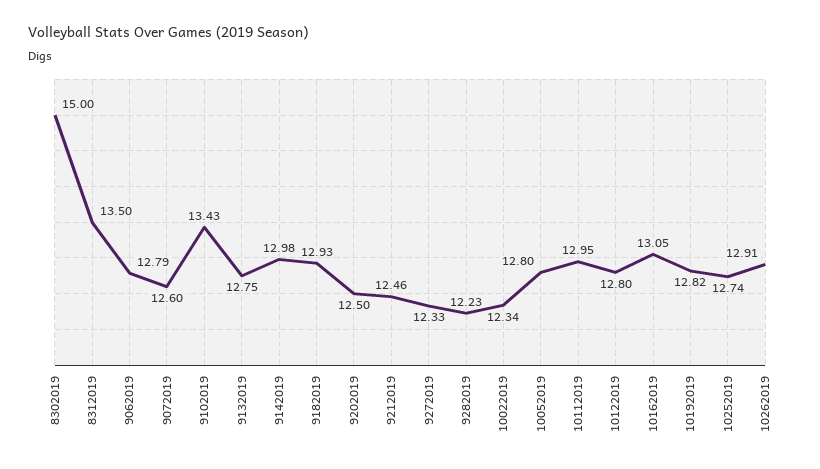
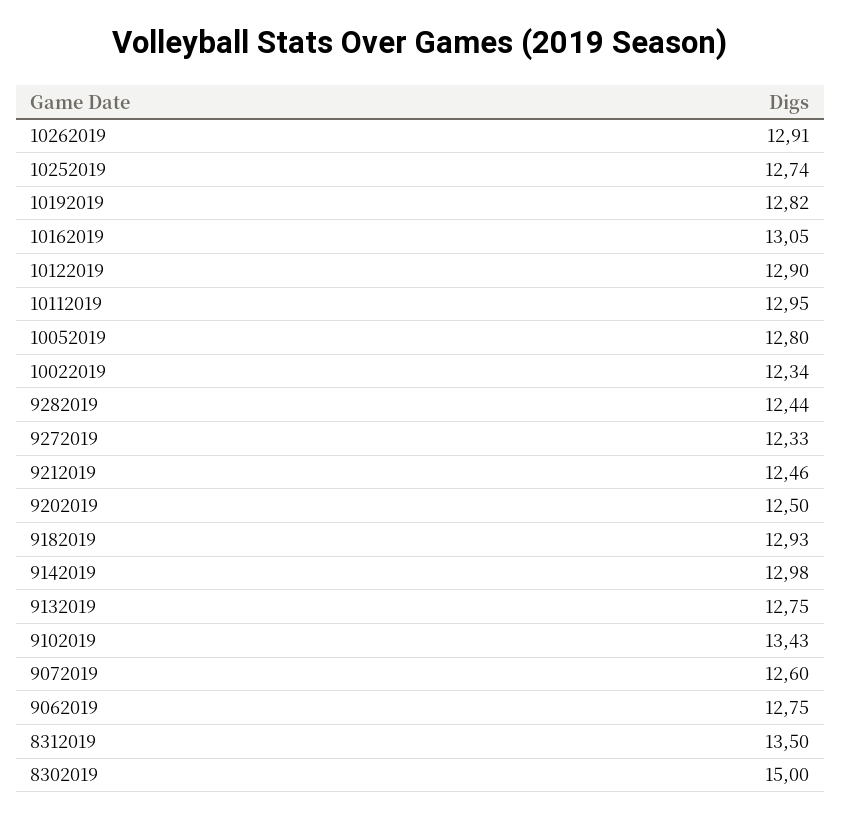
  {
    "8302019": 15,
    "8312019": 13.5,
-   "9062019": 12.79,
+   "9062019": 12.75,
    "9072019": 12.6,
    "9102019": 13.43,
    "9132019": 12.75,
    "9142019": 12.98,
    "9182019": 12.93,
    "9202019": 12.5,
    "9212019": 12.46,
    "9272019": 12.33,
-   "9282019": 12.23,
+   "9282019": 12.44,
    "10022019": 12.34,
    "10052019": 12.8,
    "10112019": 12.95,
-   "10122019": 12.8,
+   "10122019": 12.9,
    "10162019": 13.05,
    "10192019": 12.82,
    "10252019": 12.74,
    "10262019": 12.91
  }

